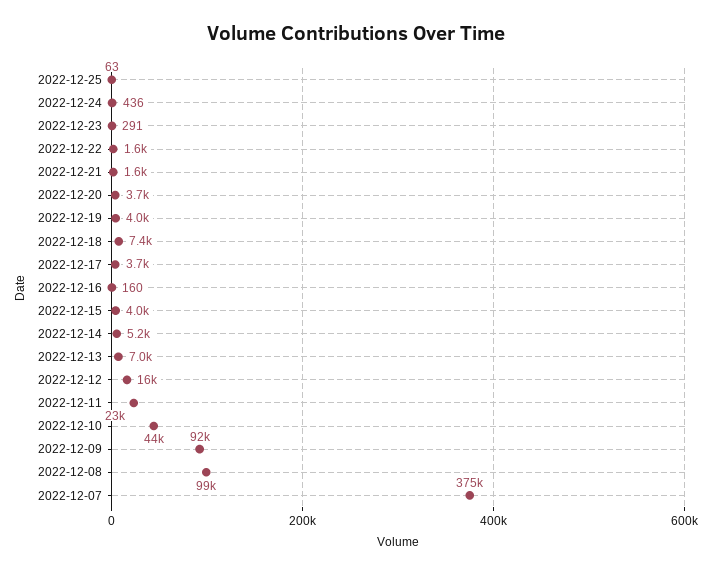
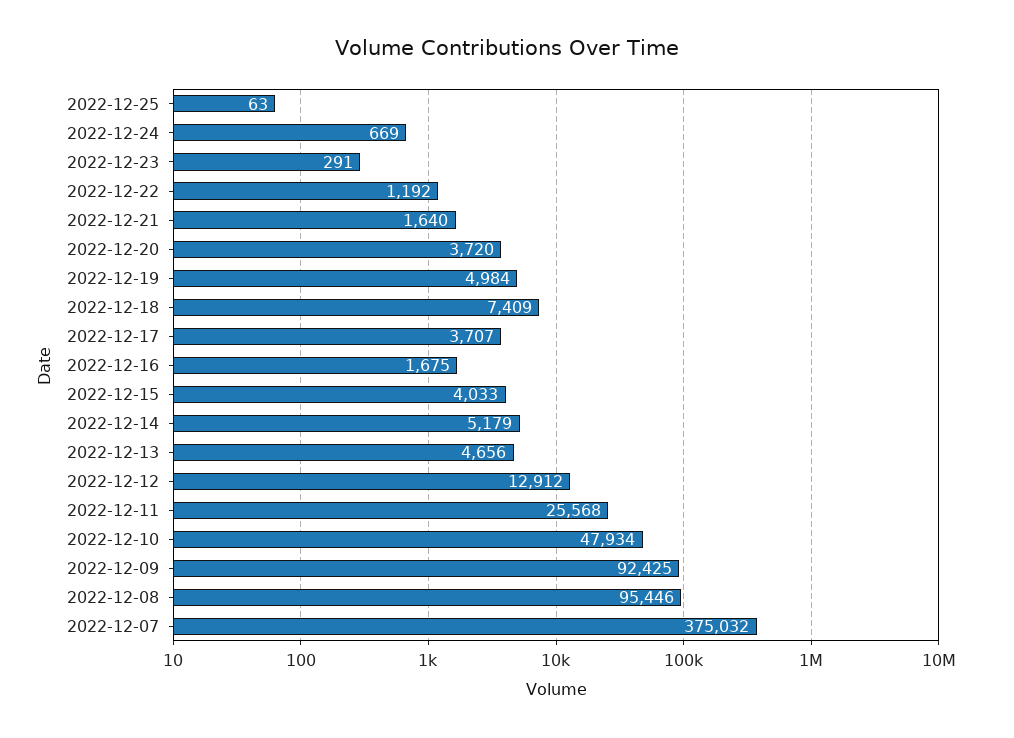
  {
    "2022-12-25": 63,
-   "2022-12-24": 436,
+   "2022-12-24": 669,
    "2022-12-23": 291,
-   "2022-12-22": 1600,
+   "2022-12-22": 1192,
    "2022-12-21": 1640,
    "2022-12-20": 3720,
-   "2022-12-19": 4000,
+   "2022-12-19": 4984,
    "2022-12-18": 7409,
    "2022-12-17": 3707,
-   "2022-12-16": 160,
+   "2022-12-16": 1675,
    "2022-12-15": 4033,
    "2022-12-14": 5179,
-   "2022-12-13": 7000,
+   "2022-12-13": 4656,
-   "2022-12-12": 16000,
+   "2022-12-12": 12912,
-   "2022-12-11": 23000,
+   "2022-12-11": 25568,
-   "2022-12-10": 44000,
+   "2022-12-10": 47934,
    "2022-12-09": 92425,
-   "2022-12-08": 99000,
+   "2022-12-08": 95446,
    "2022-12-07": 375032
  }

